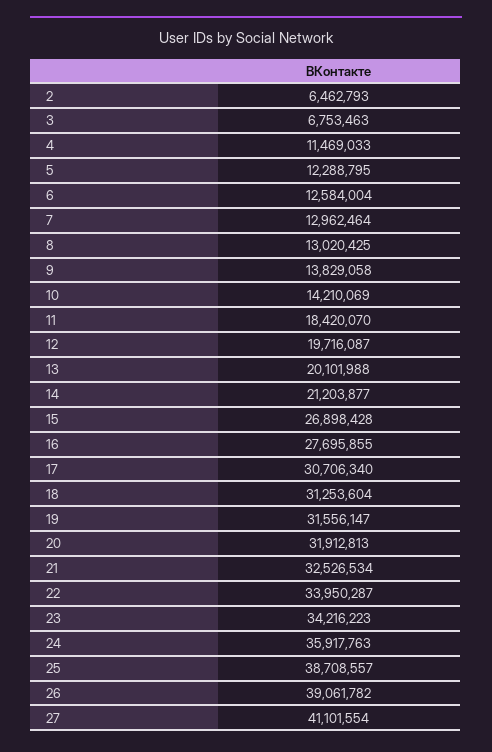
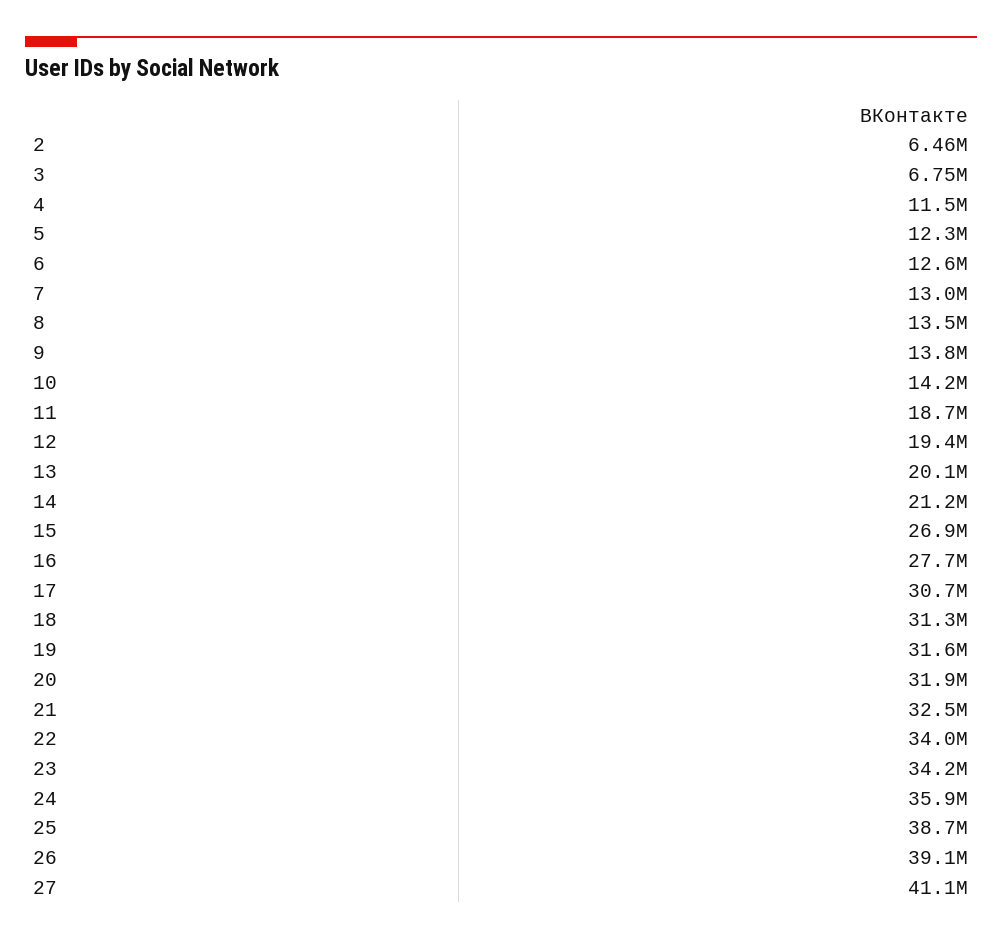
  {
    "2": 6462793,
    "3": 6753463,
    "4": 11469033,
    "5": 12288795,
    "6": 12584004,
    "7": 12962464,
-   "8": 13020425,
+   "8": 13500000,
    "9": 13829058,
    "10": 14210069,
-   "11": 18420070,
+   "11": 18700000,
-   "12": 19716087,
+   "12": 19400000,
    "13": 20101988,
    "14": 21203877,
    "15": 26898428,
    "16": 27695855,
    "17": 30706340,
    "18": 31253604,
    "19": 31556147,
    "20": 31912813,
    "21": 32526534,
    "22": 33950287,
    "23": 34216223,
    "24": 35917763,
    "25": 38708557,
    "26": 39061782,
    "27": 41101554
  }

